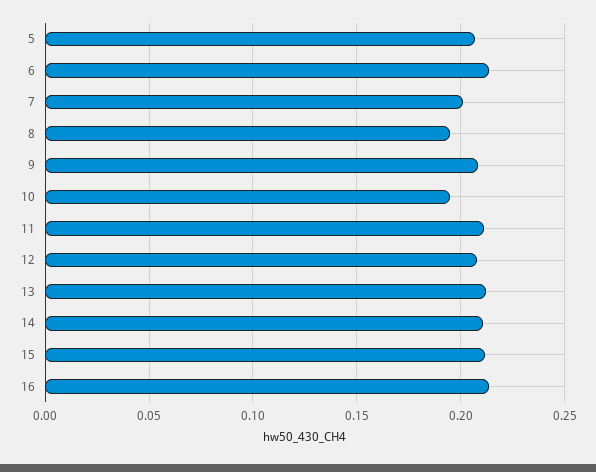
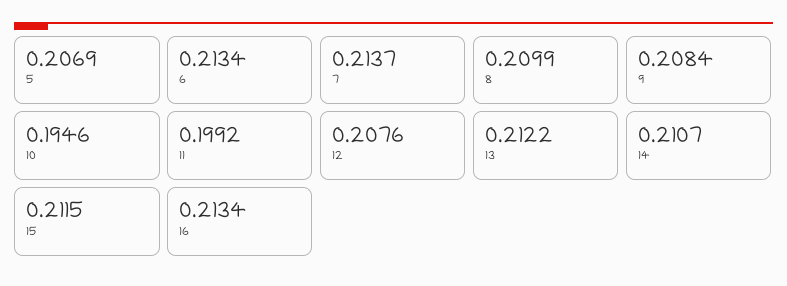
  {
    "5": 0.2069,
    "6": 0.2134,
-   "7": 0.2,
+   "7": 0.2137,
-   "8": 0.195,
+   "8": 0.2099,
    "9": 0.2084,
    "10": 0.1946,
-   "11": 0.21,
+   "11": 0.1992,
    "12": 0.2076,
    "13": 0.2122,
    "14": 0.2107,
    "15": 0.2115,
    "16": 0.2134
  }

